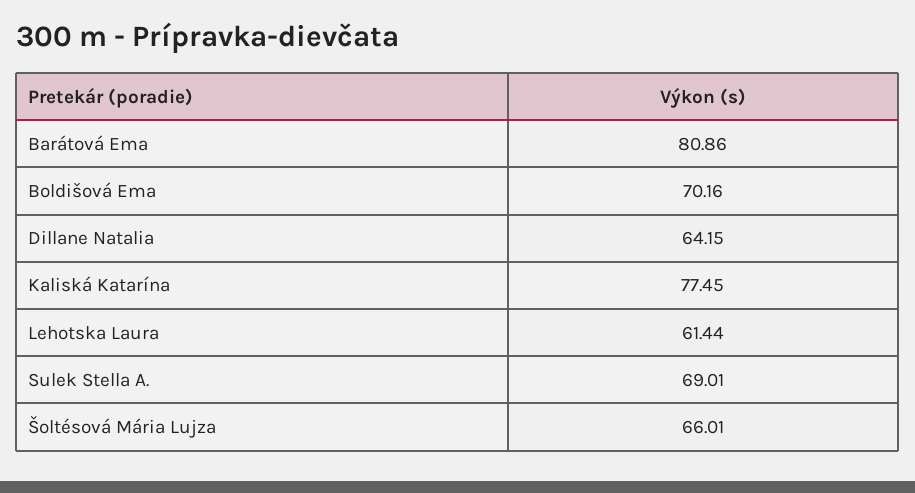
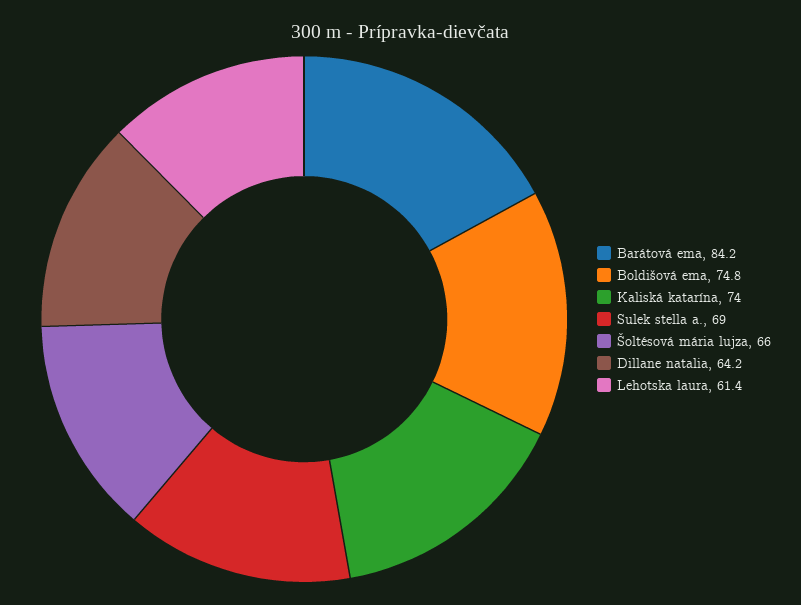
  {
-   "Barátová Ema": 80.86,
+   "Barátová Ema": 84.2,
-   "Boldišová Ema": 70.16,
+   "Boldišová Ema": 74.8,
    "Dillane Natalia": 64.15,
-   "Kaliská Katarína": 77.45,
+   "Kaliská Katarína": 74,
    "Lehotska Laura": 61.44,
    "Sulek Stella A.": 69.01,
    "Šoltésová Mária Lujza": 66.01
  }

